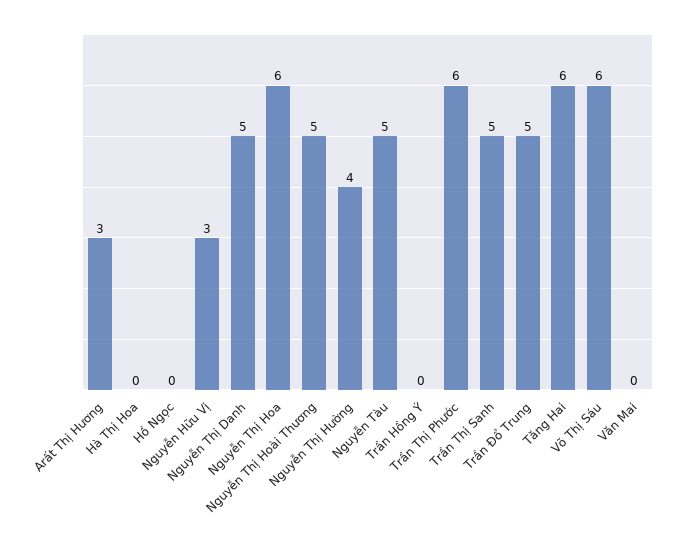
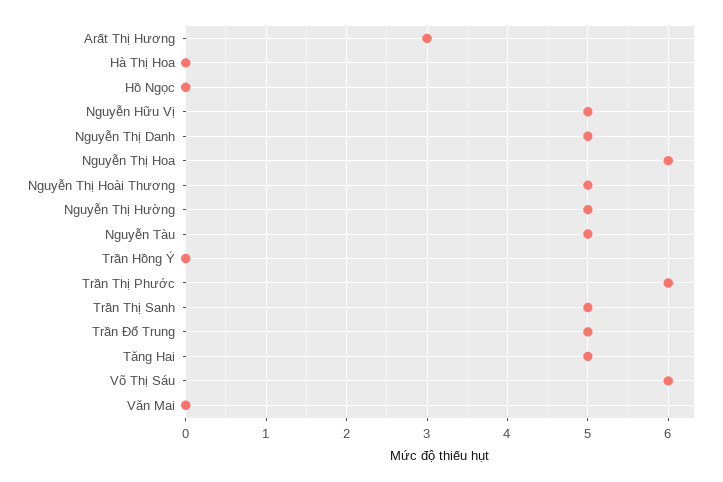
  {
    "Arất Thị Hương": 3,
    "Hà Thị Hoa": 0,
    "Hồ Ngọc": 0,
-   "Nguyễn Hữu Vị": 3,
+   "Nguyễn Hữu Vị": 5,
    "Nguyễn Thị Danh": 5,
    "Nguyễn Thị Hoa": 6,
    "Nguyễn Thị Hoài Thương": 5,
-   "Nguyễn Thị Hường": 4,
+   "Nguyễn Thị Hường": 5,
    "Nguyễn Tàu": 5,
    "Trần Hồng Ý": 0,
    "Trần Thị Phước": 6,
    "Trần Thị Sanh": 5,
    "Trần Đổ Trung": 5,
-   "Tăng Hai": 6,
+   "Tăng Hai": 5,
    "Võ Thị Sáu": 6,
    "Văn Mai": 0
  }

